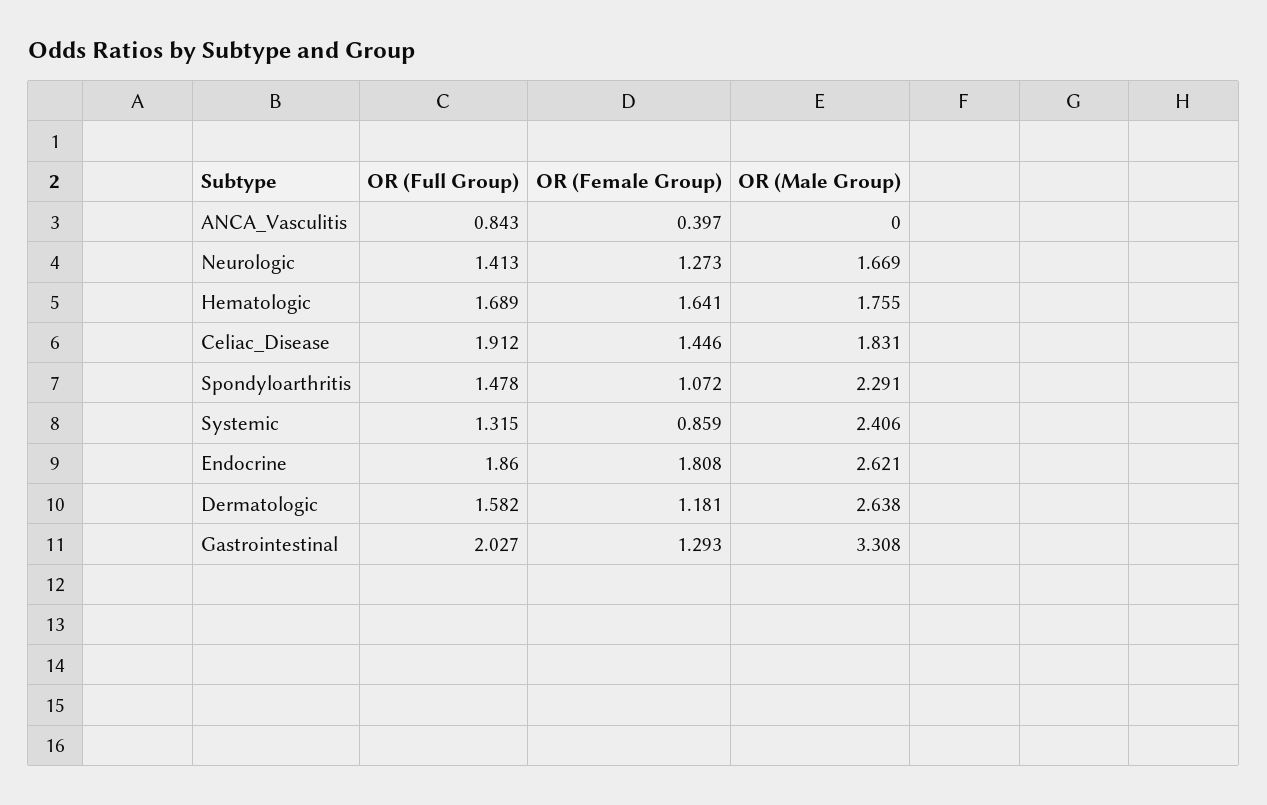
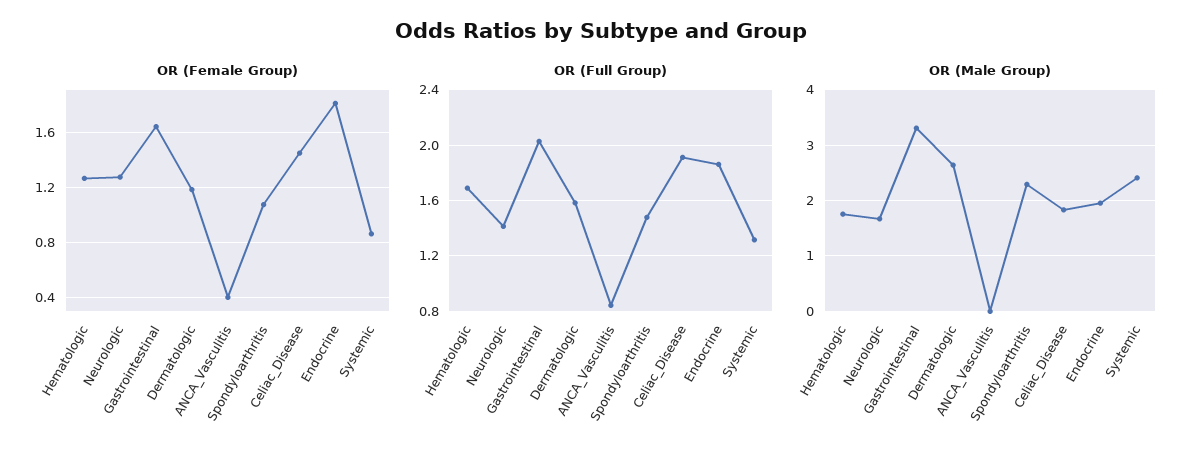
  {
    "OR (Full Group)": {
      "ANCA_Vasculitis": 0.843,
      "Neurologic": 1.413,
      "Hematologic": 1.689,
      "Celiac_Disease": 1.912,
      "Spondyloarthritis": 1.478,
      "Systemic": 1.315,
      "Endocrine": 1.86,
      "Dermatologic": 1.582,
      "Gastrointestinal": 2.027
    },
    "OR (Female Group)": {
      "ANCA_Vasculitis": 0.397,
      "Neurologic": 1.273,
-     "Hematologic": 1.641,
+     "Hematologic": 1.25,
      "Celiac_Disease": 1.446,
      "Spondyloarthritis": 1.072,
      "Systemic": 0.859,
      "Endocrine": 1.808,
      "Dermatologic": 1.181,
-     "Gastrointestinal": 1.293
+     "Gastrointestinal": 1.65
    },
    "OR (Male Group)": {
      "ANCA_Vasculitis": 0,
      "Neurologic": 1.669,
      "Hematologic": 1.755,
      "Celiac_Disease": 1.831,
      "Spondyloarthritis": 2.291,
      "Systemic": 2.406,
-     "Endocrine": 2.621,
+     "Endocrine": 2,
      "Dermatologic": 2.638,
      "Gastrointestinal": 3.308
    }
  }

